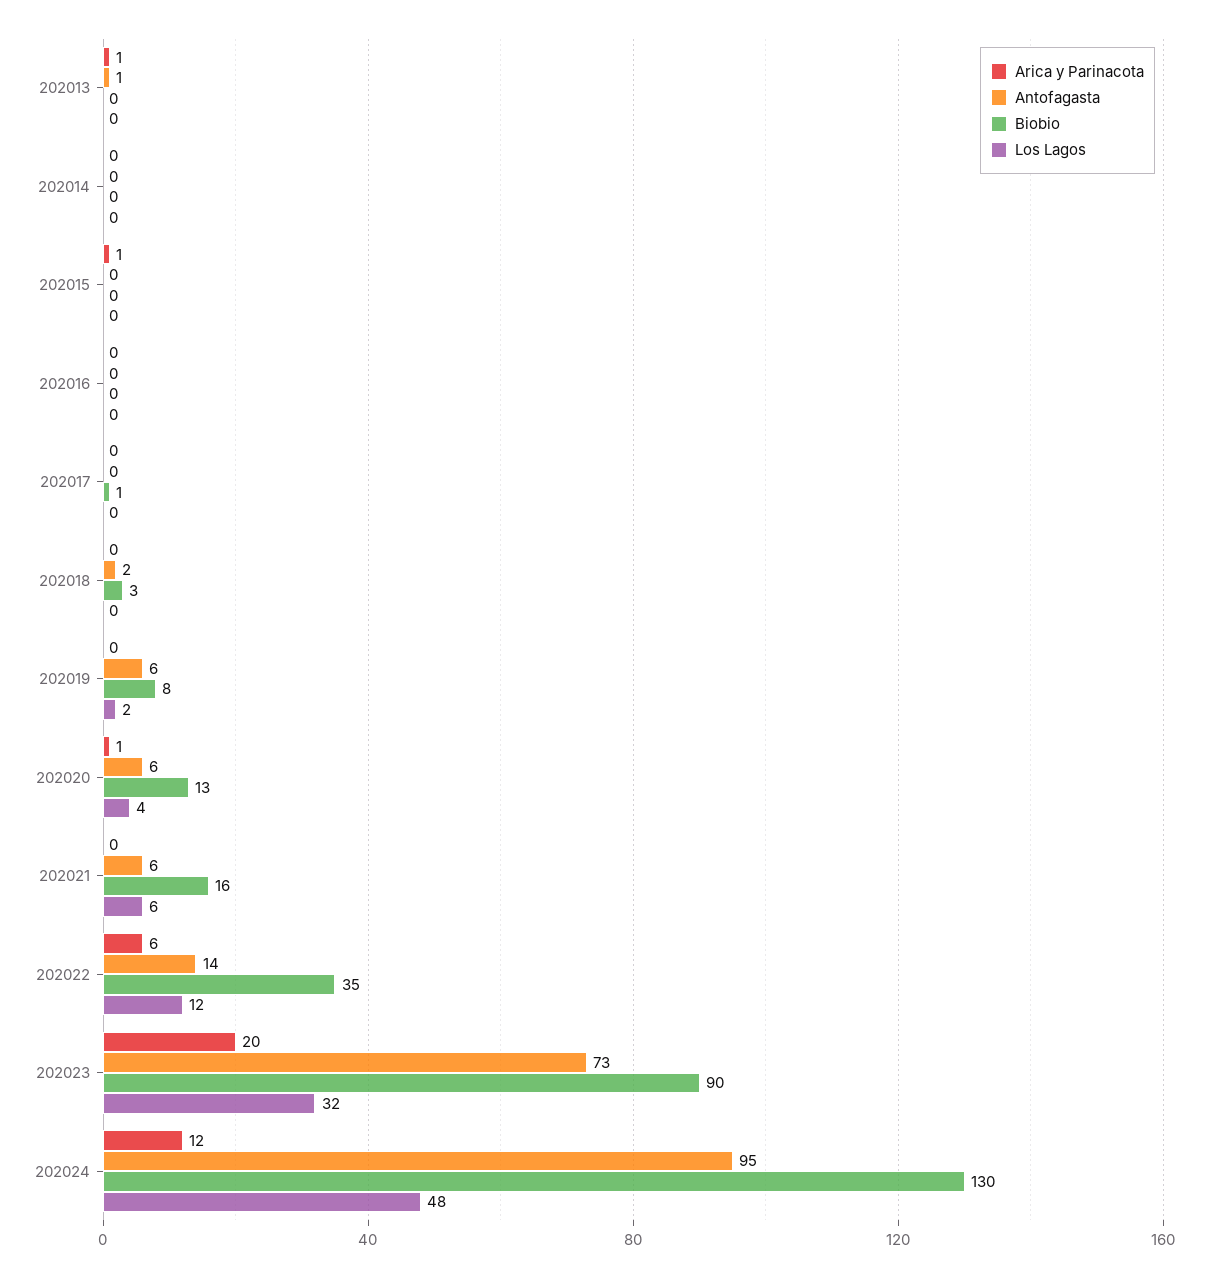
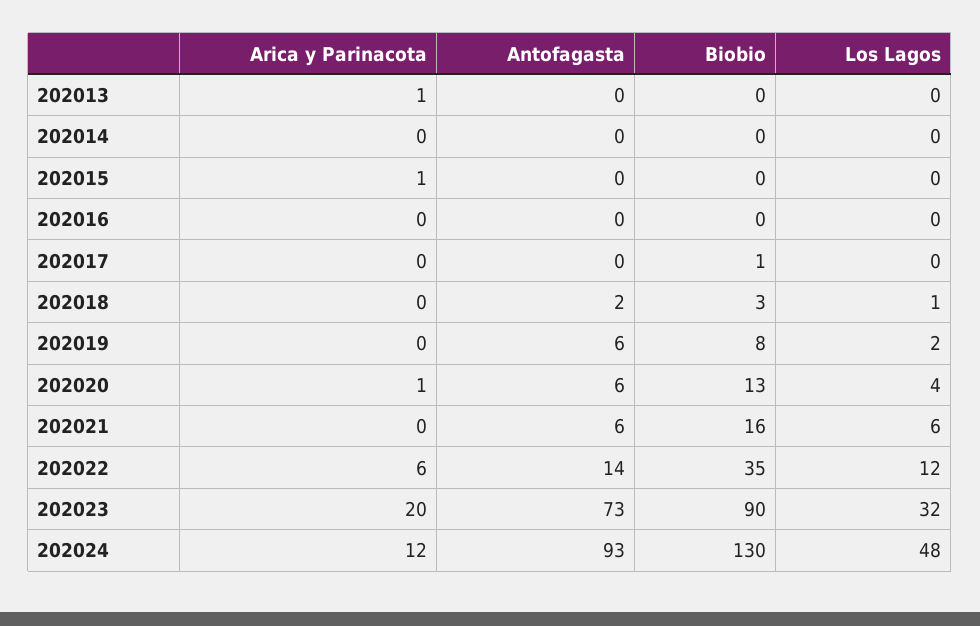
  {
    "Arica y Parinacota": {
      "202013": 1,
      "202014": 0,
      "202015": 1,
      "202016": 0,
      "202017": 0,
      "202018": 0,
      "202019": 0,
      "202020": 1,
      "202021": 0,
      "202022": 6,
      "202023": 20,
      "202024": 12
    },
    "Antofagasta": {
-     "202013": 1,
+     "202013": 0,
      "202014": 0,
      "202015": 0,
      "202016": 0,
      "202017": 0,
      "202018": 2,
      "202019": 6,
      "202020": 6,
      "202021": 6,
      "202022": 14,
      "202023": 73,
-     "202024": 95
+     "202024": 93
    },
    "Biobio": {
      "202013": 0,
      "202014": 0,
      "202015": 0,
      "202016": 0,
      "202017": 1,
      "202018": 3,
      "202019": 8,
      "202020": 13,
      "202021": 16,
      "202022": 35,
      "202023": 90,
      "202024": 130
    },
    "Los Lagos": {
      "202013": 0,
      "202014": 0,
      "202015": 0,
      "202016": 0,
      "202017": 0,
-     "202018": 0,
+     "202018": 1,
      "202019": 2,
      "202020": 4,
      "202021": 6,
      "202022": 12,
      "202023": 32,
      "202024": 48
    }
  }

